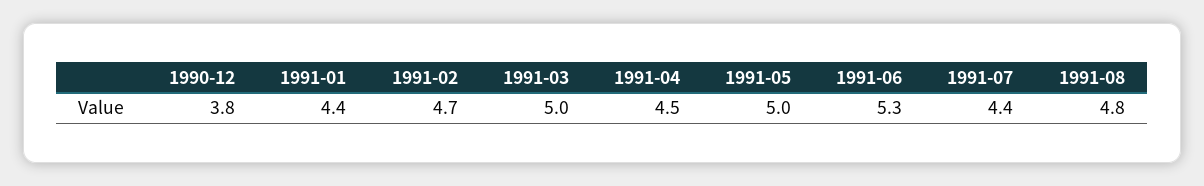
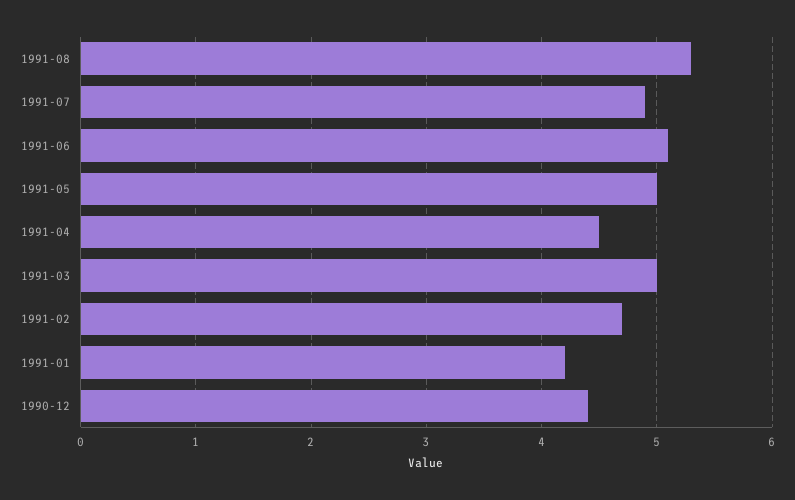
  {
-   "1990-12": 3.8,
+   "1990-12": 4.4,
-   "1991-01": 4.4,
+   "1991-01": 4.2,
    "1991-02": 4.7,
    "1991-03": 5,
    "1991-04": 4.5,
    "1991-05": 5,
-   "1991-06": 5.3,
+   "1991-06": 5.1,
-   "1991-07": 4.4,
+   "1991-07": 4.9,
-   "1991-08": 4.8
+   "1991-08": 5.3
  }

